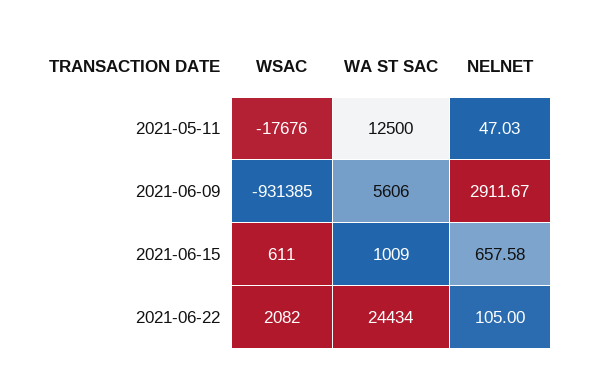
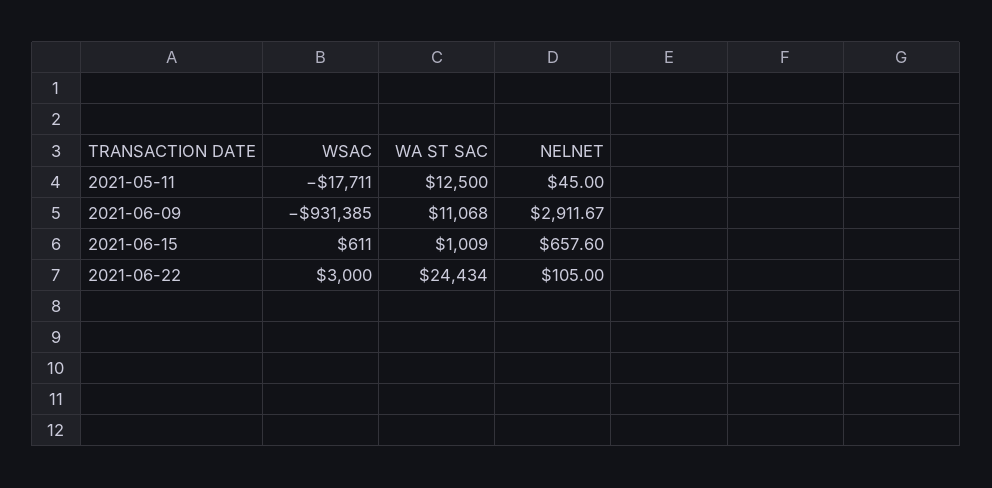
  {
    "WSAC": {
-     "2021-05-11": -17676,
+     "2021-05-11": -17711,
      "2021-06-09": -931385,
      "2021-06-15": 611,
-     "2021-06-22": 2082
+     "2021-06-22": 3000
    },
    "WA ST SAC": {
      "2021-05-11": 12500,
-     "2021-06-09": 5606,
+     "2021-06-09": 11068,
      "2021-06-15": 1009,
      "2021-06-22": 24434
    },
    "NELNET": {
-     "2021-05-11": 47.03,
+     "2021-05-11": 45,
      "2021-06-09": 2911.67,
-     "2021-06-15": 657.58,
+     "2021-06-15": 657.6,
      "2021-06-22": 105
    }
  }

